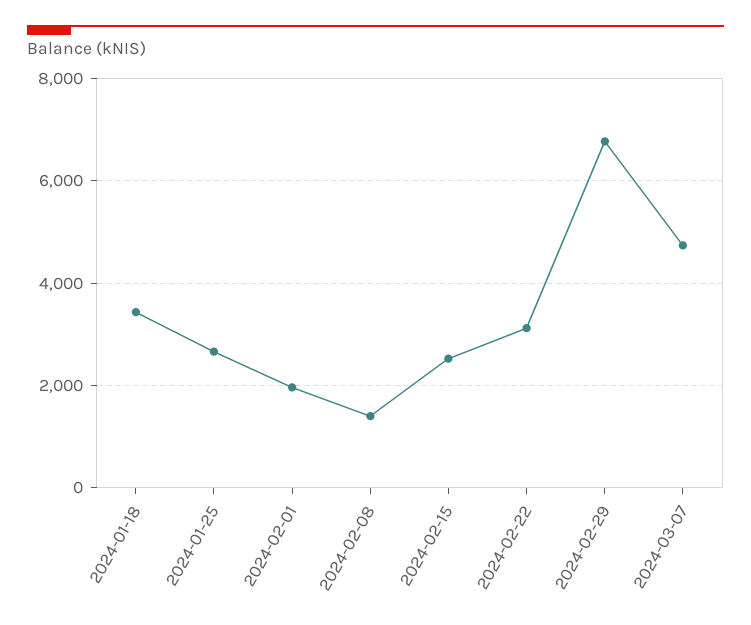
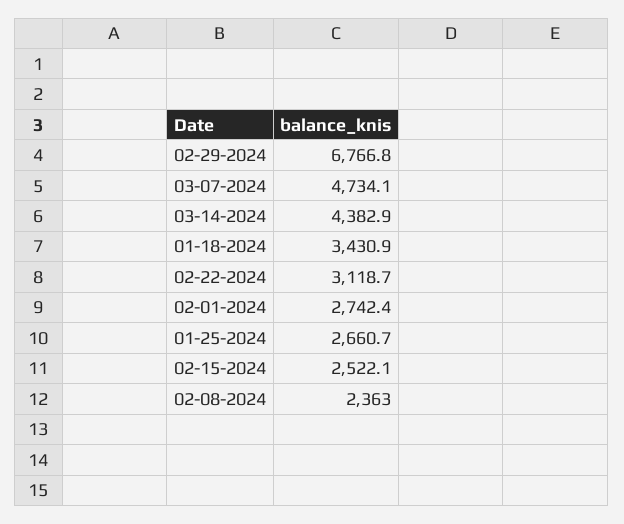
  {
    "2024-01-18": 3430.9,
    "2024-01-25": 2660.7,
-   "2024-02-01": 2000,
+   "2024-02-01": 2742.4,
-   "2024-02-08": 1400,
+   "2024-02-08": 2363,
    "2024-02-15": 2522.1,
    "2024-02-22": 3118.7,
    "2024-02-29": 6766.8,
-   "2024-03-07": 4734.1
+   "2024-03-07": 4734.1,
+   "03-14-2024": 4382.9
  }

